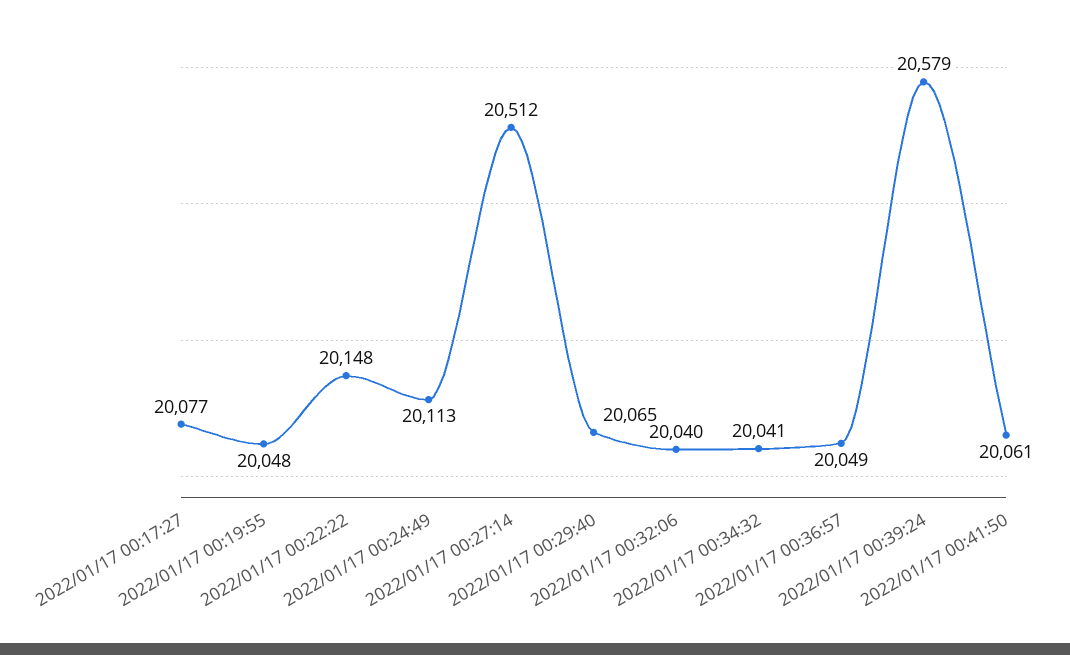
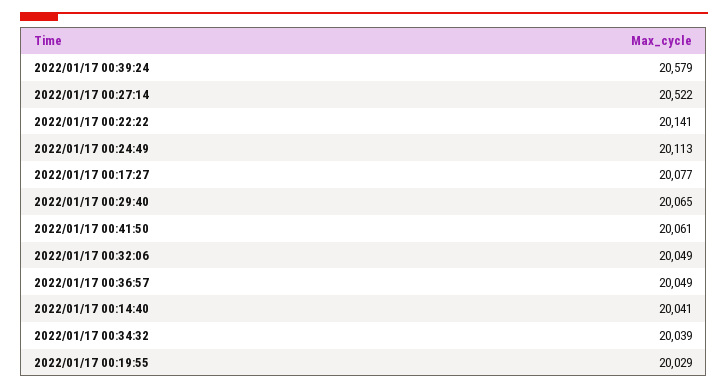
  {
    "2022/01/17 00:17:27": 20077,
-   "2022/01/17 00:19:55": 20048,
+   "2022/01/17 00:19:55": 20029,
-   "2022/01/17 00:22:22": 20148,
+   "2022/01/17 00:22:22": 20141,
    "2022/01/17 00:24:49": 20113,
-   "2022/01/17 00:27:14": 20512,
+   "2022/01/17 00:27:14": 20522,
    "2022/01/17 00:29:40": 20065,
-   "2022/01/17 00:32:06": 20040,
+   "2022/01/17 00:32:06": 20049,
-   "2022/01/17 00:34:32": 20041,
+   "2022/01/17 00:34:32": 20039,
    "2022/01/17 00:36:57": 20049,
    "2022/01/17 00:39:24": 20579,
-   "2022/01/17 00:41:50": 20061
+   "2022/01/17 00:41:50": 20061,
+   "2022/01/17 00:14:40": 20041
  }

